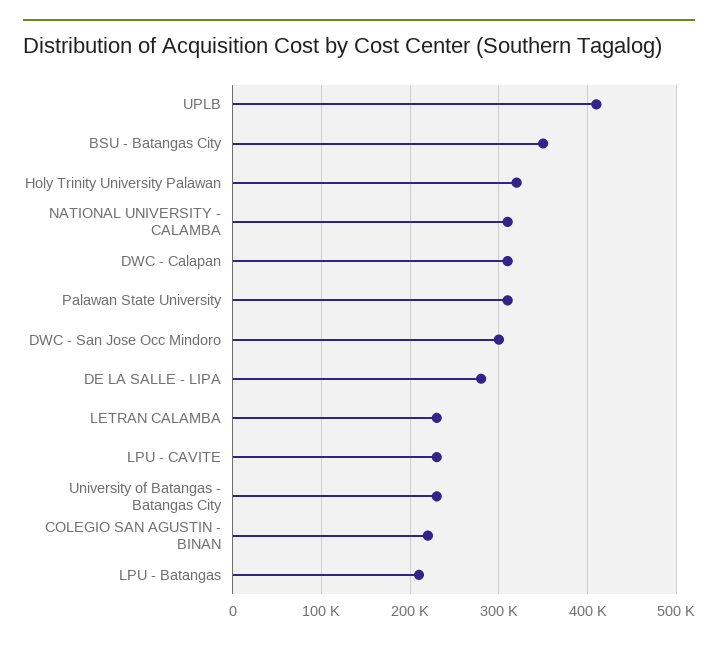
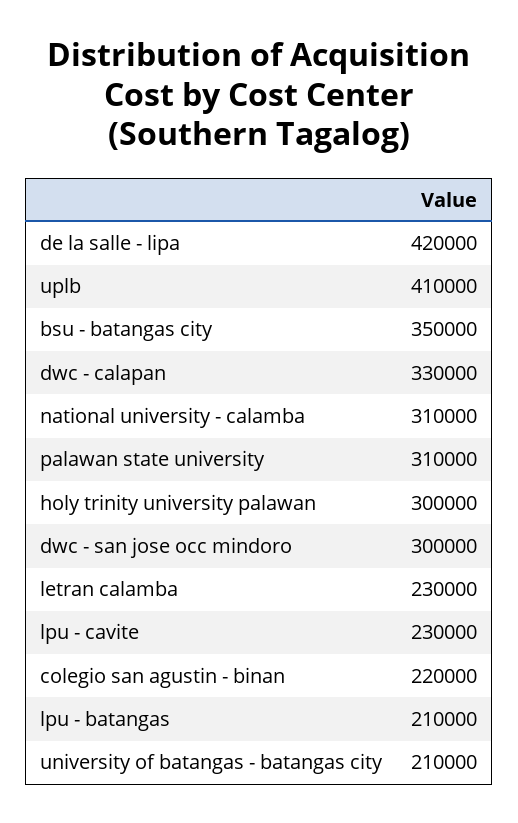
  {
    "UPLB": 410000,
    "BSU - Batangas City": 350000,
-   "Holy Trinity University Palawan": 320000,
+   "Holy Trinity University Palawan": 300000,
    "NATIONAL UNIVERSITY - CALAMBA": 310000,
-   "DWC - Calapan": 310000,
+   "DWC - Calapan": 330000,
    "Palawan State University": 310000,
    "DWC - San Jose Occ Mindoro": 300000,
-   "DE LA SALLE - LIPA": 280000,
+   "DE LA SALLE - LIPA": 420000,
    "LETRAN CALAMBA": 230000,
    "LPU - CAVITE": 230000,
-   "University of Batangas - Batangas City": 230000,
+   "University of Batangas - Batangas City": 210000,
    "COLEGIO SAN AGUSTIN - BINAN": 220000,
    "LPU - Batangas": 210000
  }

